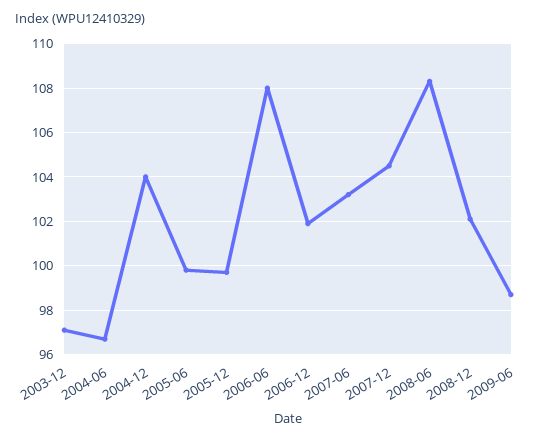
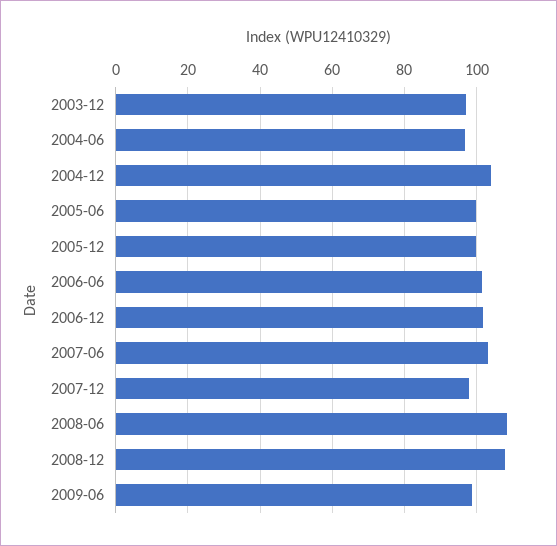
  {
    "2003-12": 97,
    "2004-06": 96.5,
    "2004-12": 104,
    "2005-06": 100,
    "2005-12": 99.5,
-   "2006-06": 108,
+   "2006-06": 102,
    "2006-12": 102,
    "2007-06": 103,
-   "2007-12": 104.5,
+   "2007-12": 98,
    "2008-06": 108.5,
-   "2008-12": 102,
+   "2008-12": 108,
    "2009-06": 98.5
  }

